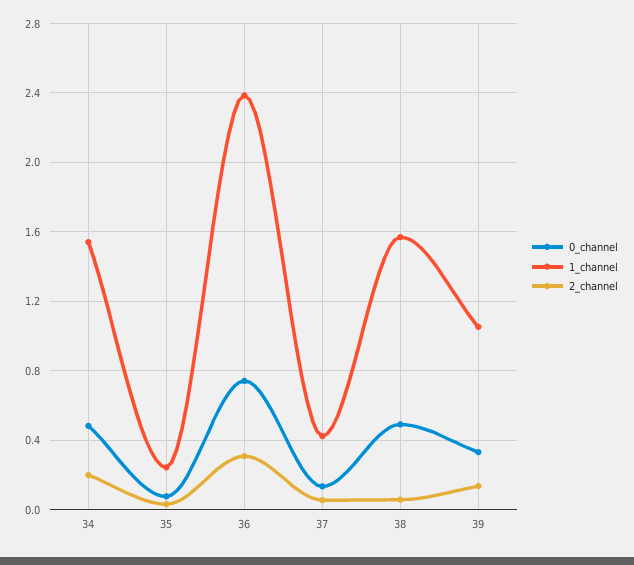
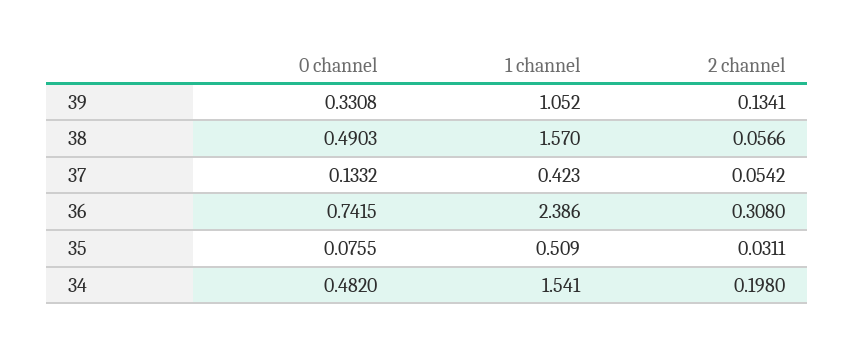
  {
    "0_channel": {
      "34": 0.482,
      "35": 0.0755,
      "36": 0.7415,
      "37": 0.1332,
      "38": 0.4903,
      "39": 0.3308
    },
    "1_channel": {
      "34": 1.541,
-     "35": 0.25,
+     "35": 0.509,
      "36": 2.386,
      "37": 0.423,
      "38": 1.57,
      "39": 1.052
    },
    "2_channel": {
      "34": 0.198,
      "35": 0.0311,
      "36": 0.308,
      "37": 0.0542,
      "38": 0.0566,
      "39": 0.1341
    }
  }

